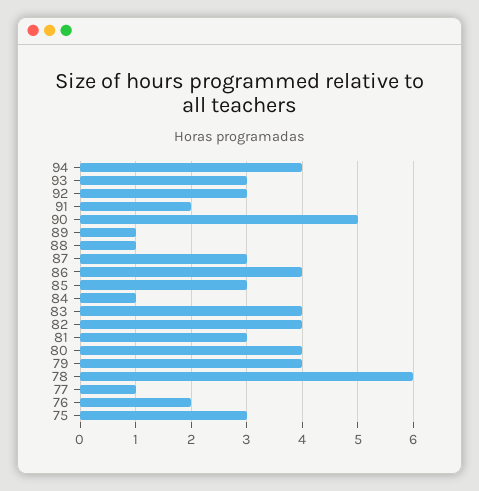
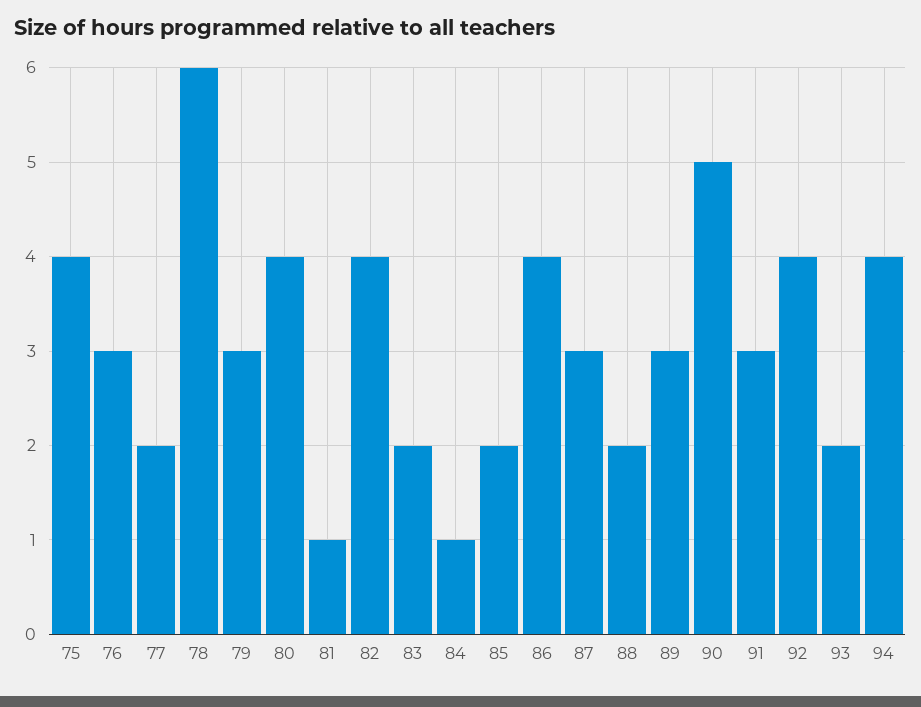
  {
    "94": 4,
-   "93": 3,
+   "93": 2,
-   "92": 3,
+   "92": 4,
-   "91": 2,
+   "91": 3,
    "90": 5,
-   "89": 1,
+   "89": 3,
-   "88": 1,
+   "88": 2,
    "87": 3,
    "86": 4,
-   "85": 3,
+   "85": 2,
    "84": 1,
-   "83": 4,
+   "83": 2,
    "82": 4,
-   "81": 3,
+   "81": 1,
    "80": 4,
-   "79": 4,
+   "79": 3,
    "78": 6,
-   "77": 1,
+   "77": 2,
-   "76": 2,
+   "76": 3,
-   "75": 3
+   "75": 4
  }

